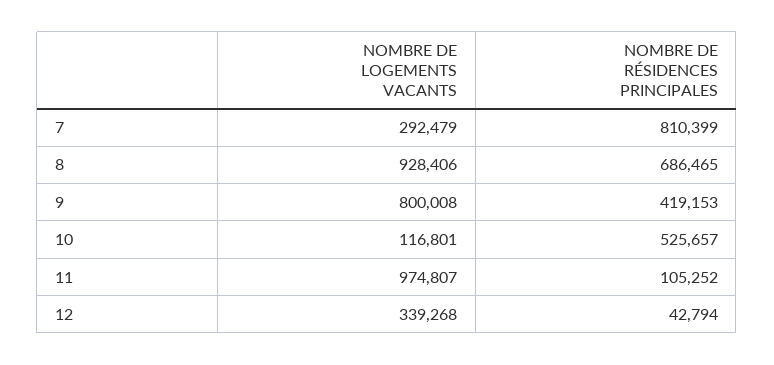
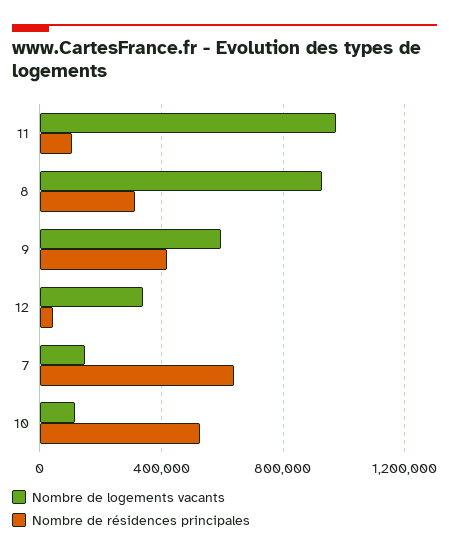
  {
    "NOMBRE DE LOGEMENTS VACANTS": {
-     "7": 292479,
+     "7": 150000,
      "8": 928406,
-     "9": 800008,
+     "9": 600000,
      "10": 116801,
      "11": 974807,
      "12": 339268
    },
    "NOMBRE DE RÉSIDENCES PRINCIPALES": {
-     "7": 810399,
+     "7": 650000,
-     "8": 686465,
+     "8": 300000,
      "9": 419153,
      "10": 525657,
      "11": 105252,
      "12": 42794
    }
  }

